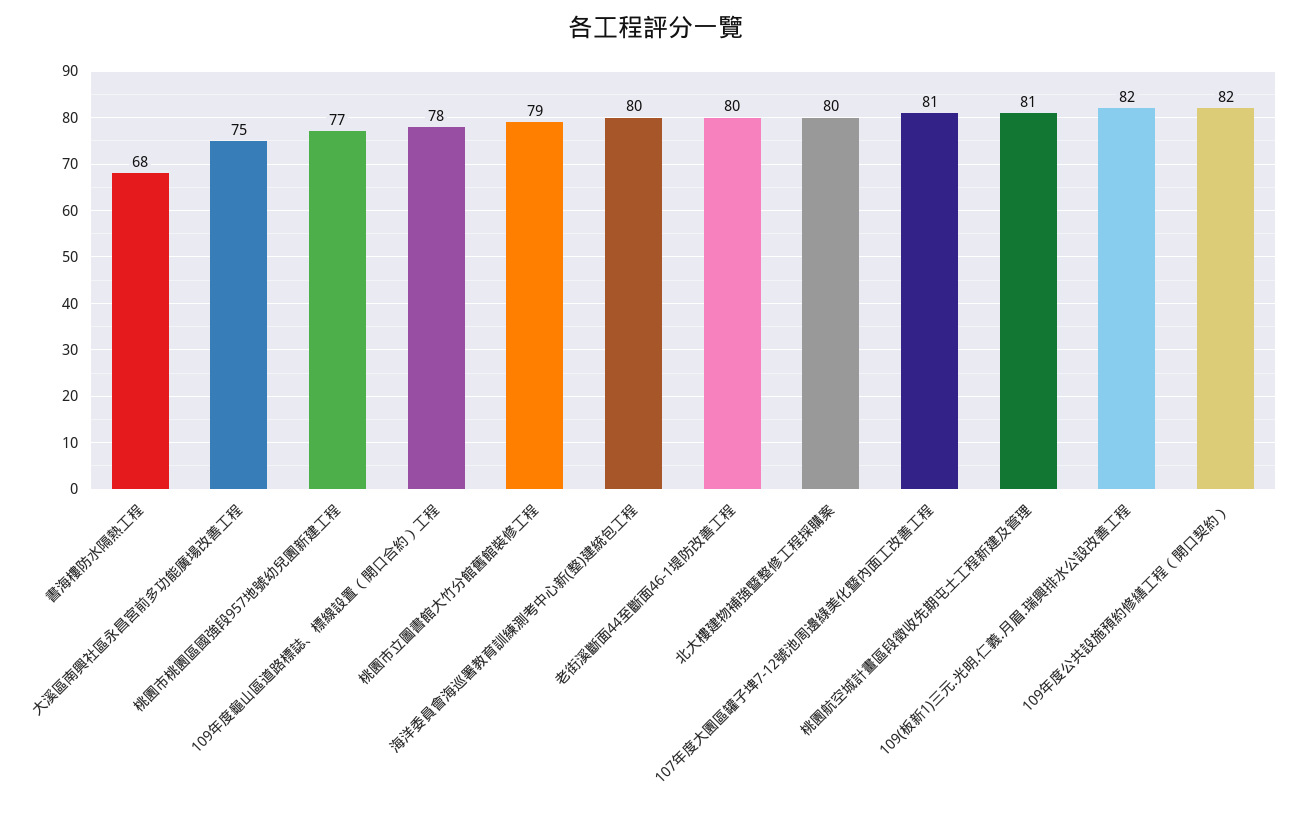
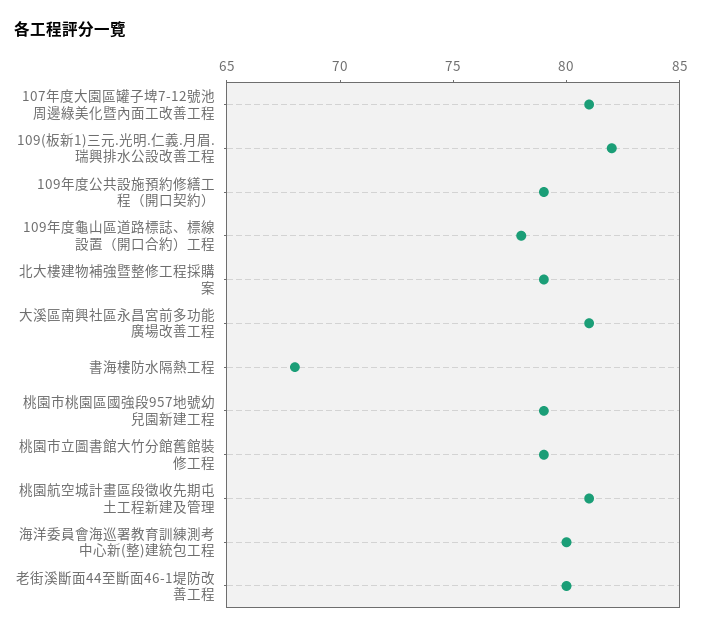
  {
    "書海樓防水隔熱工程": 68,
-   "大溪區南興社區永昌宮前多功能廣場改善工程": 75,
+   "大溪區南興社區永昌宮前多功能廣場改善工程": 81,
-   "桃園市桃園區國強段957地號幼兒園新建工程": 77,
+   "桃園市桃園區國強段957地號幼兒園新建工程": 79,
    "109年度龜山區道路標誌、標線設置（開口合約）工程": 78,
    "桃園市立圖書館大竹分館舊館裝修工程": 79,
    "海洋委員會海巡署教育訓練測考中心新(整)建統包工程": 80,
    "老街溪斷面44至斷面46-1堤防改善工程": 80,
-   "北大樓建物補強暨整修工程採購案": 80,
+   "北大樓建物補強暨整修工程採購案": 79,
    "107年度大園區罐子埤7-12號池周邊綠美化暨內面工改善工程": 81,
    "桃園航空城計畫區段徵收先期屯土工程新建及管理": 81,
    "109(板新1)三元.光明.仁義.月眉.瑞興排水公設改善工程": 82,
-   "109年度公共設施預約修繕工程（開口契約）": 82
+   "109年度公共設施預約修繕工程（開口契約）": 79
  }

